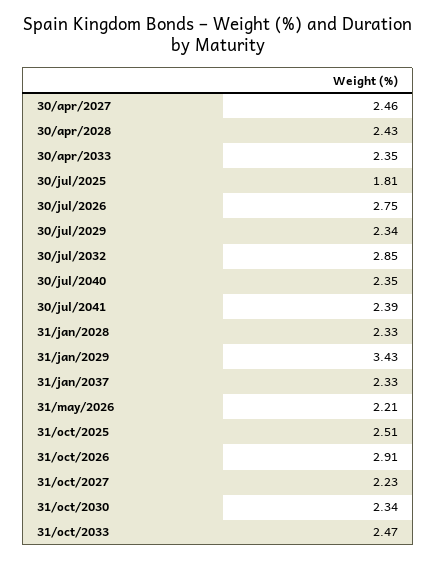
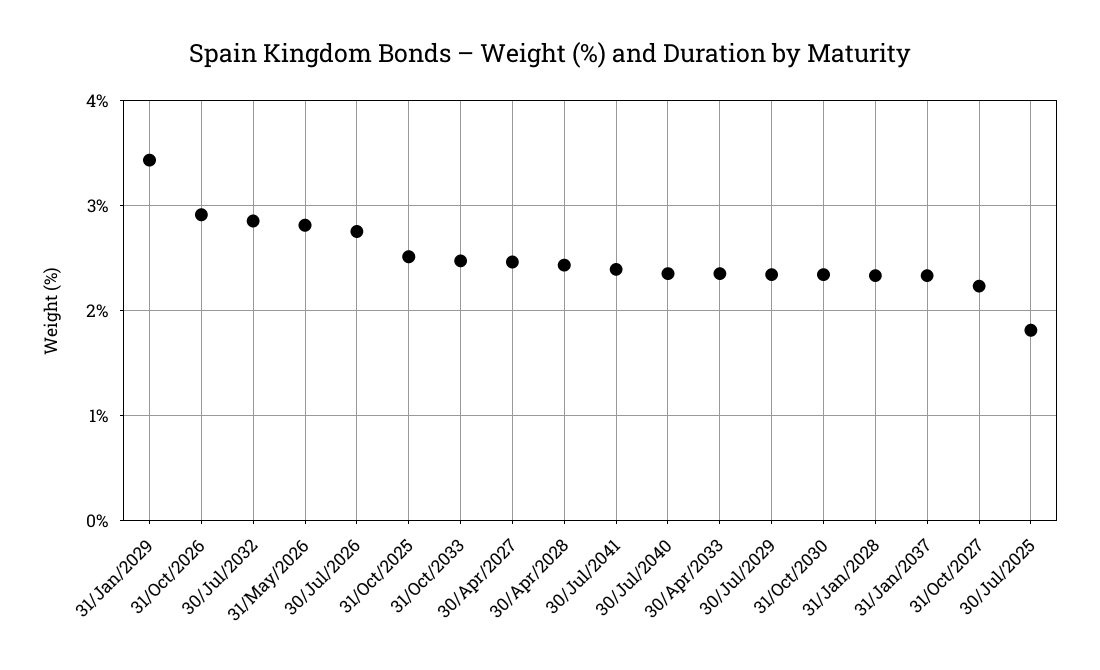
  {
    "30/apr/2027": 2.46,
    "30/apr/2028": 2.43,
    "30/apr/2033": 2.35,
    "30/jul/2025": 1.81,
    "30/jul/2026": 2.75,
    "30/jul/2029": 2.34,
    "30/jul/2032": 2.85,
    "30/jul/2040": 2.35,
    "30/jul/2041": 2.39,
    "31/jan/2028": 2.33,
    "31/jan/2029": 3.43,
    "31/jan/2037": 2.33,
-   "31/may/2026": 2.21,
+   "31/may/2026": 2.8,
    "31/oct/2025": 2.51,
    "31/oct/2026": 2.91,
    "31/oct/2027": 2.23,
    "31/oct/2030": 2.34,
    "31/oct/2033": 2.47
  }

